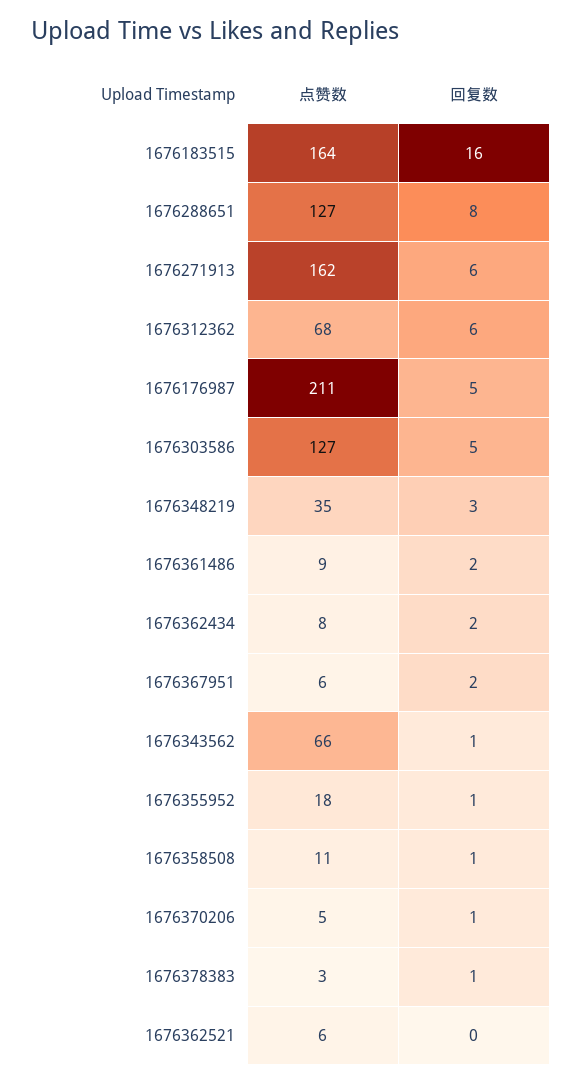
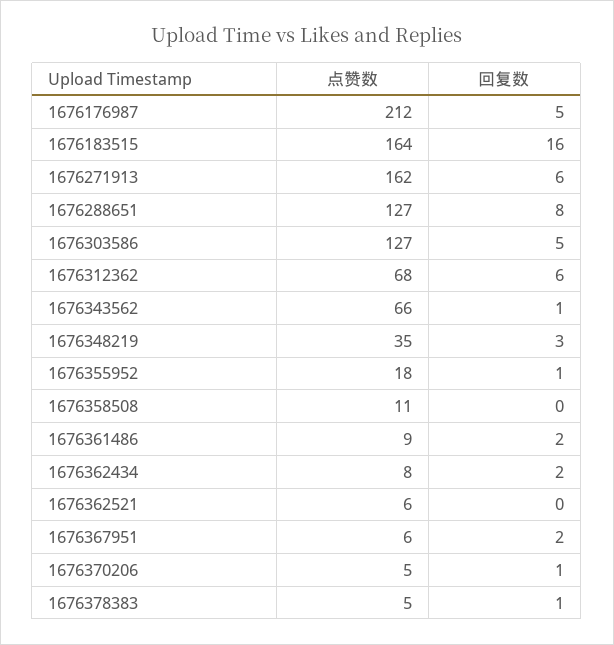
  {
    "点赞数": {
      "1676183515": 164,
      "1676288651": 127,
      "1676271913": 162,
      "1676312362": 68,
-     "1676176987": 211,
+     "1676176987": 212,
      "1676303586": 127,
      "1676348219": 35,
      "1676361486": 9,
      "1676362434": 8,
      "1676367951": 6,
      "1676343562": 66,
      "1676355952": 18,
      "1676358508": 11,
      "1676370206": 5,
-     "1676378383": 3,
+     "1676378383": 5,
      "1676362521": 6
    },
    "回复数": {
      "1676183515": 16,
      "1676288651": 8,
      "1676271913": 6,
      "1676312362": 6,
      "1676176987": 5,
      "1676303586": 5,
      "1676348219": 3,
      "1676361486": 2,
      "1676362434": 2,
      "1676367951": 2,
      "1676343562": 1,
      "1676355952": 1,
-     "1676358508": 1,
+     "1676358508": 0,
      "1676370206": 1,
      "1676378383": 1,
      "1676362521": 0
    }
  }

